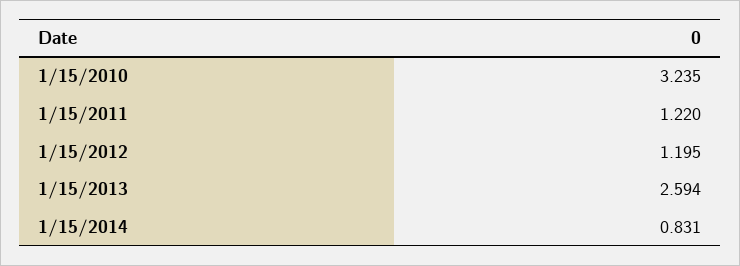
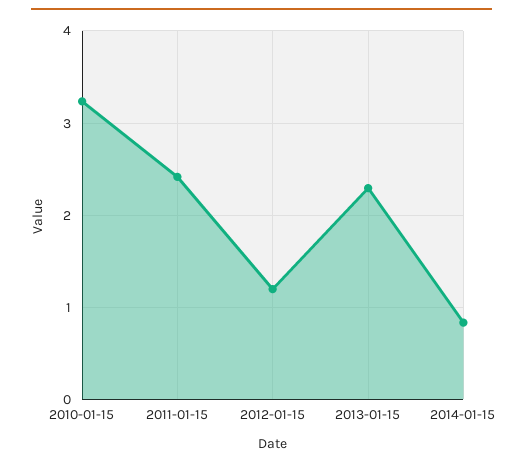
  {
    "1/15/2010": 3.235,
-   "1/15/2011": 1.22,
+   "1/15/2011": 2.4,
    "1/15/2012": 1.195,
-   "1/15/2013": 2.594,
+   "1/15/2013": 2.3,
    "1/15/2014": 0.831
  }

